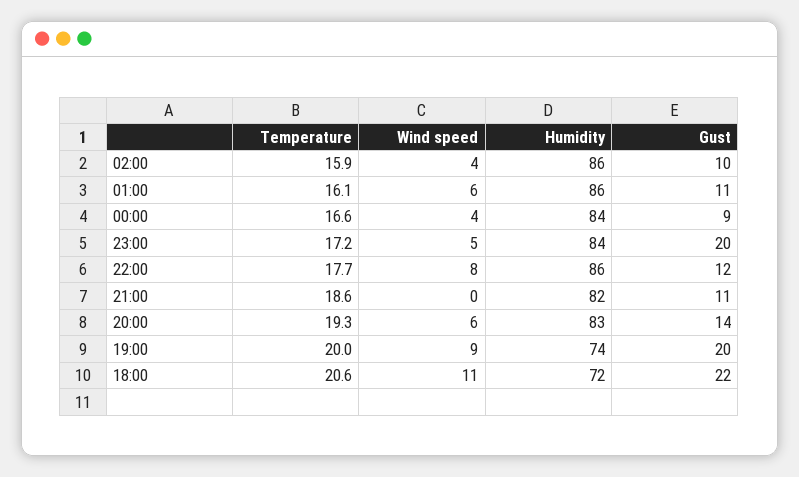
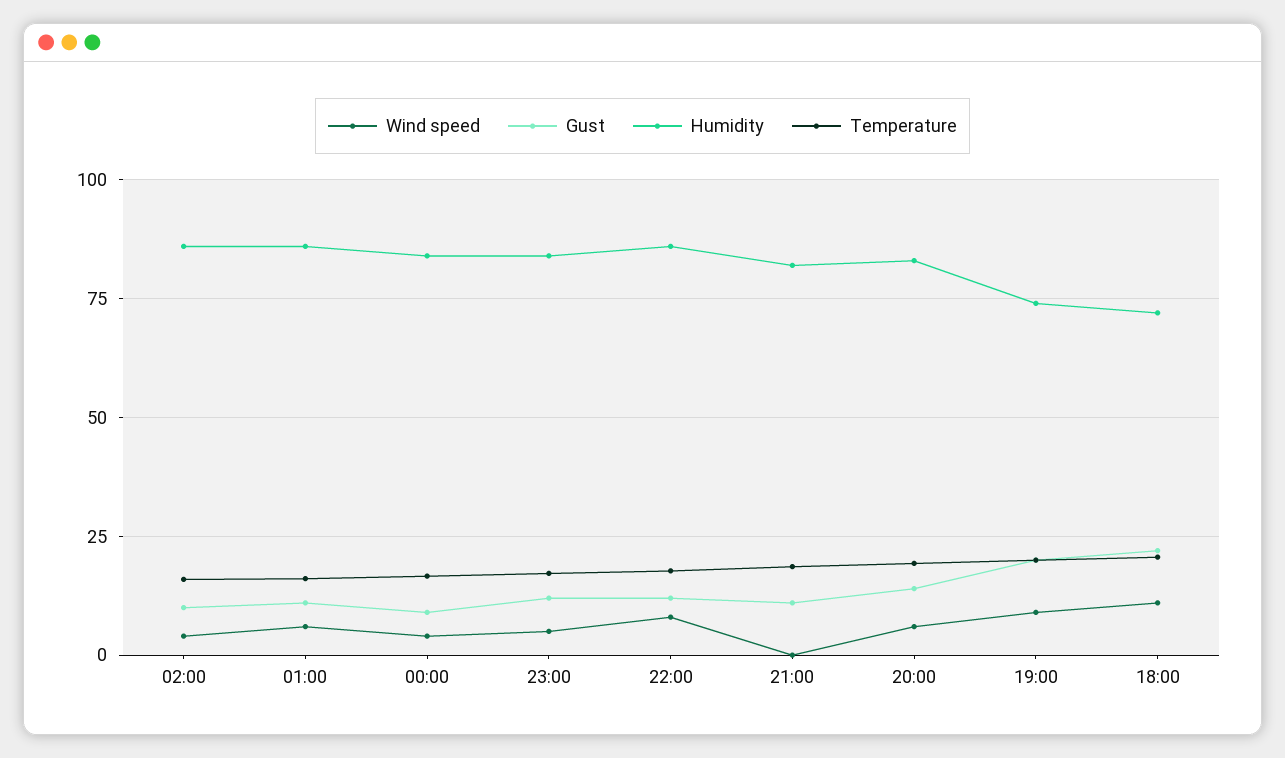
  {
    "Temperature": {
      "02:00": 15.9,
      "01:00": 16.1,
      "00:00": 16.6,
      "23:00": 17.2,
      "22:00": 17.7,
      "21:00": 18.6,
      "20:00": 19.3,
      "19:00": 20,
      "18:00": 20.6
    },
    "Wind speed": {
      "02:00": 4,
      "01:00": 6,
      "00:00": 4,
      "23:00": 5,
      "22:00": 8,
      "21:00": 0,
      "20:00": 6,
      "19:00": 9,
      "18:00": 11
    },
    "Humidity": {
      "02:00": 86,
      "01:00": 86,
      "00:00": 84,
      "23:00": 84,
      "22:00": 86,
      "21:00": 82,
      "20:00": 83,
      "19:00": 74,
      "18:00": 72
    },
    "Gust": {
      "02:00": 10,
      "01:00": 11,
      "00:00": 9,
-     "23:00": 20,
+     "23:00": 12.5,
      "22:00": 12,
      "21:00": 11,
      "20:00": 14,
      "19:00": 20,
      "18:00": 22
    }
  }

